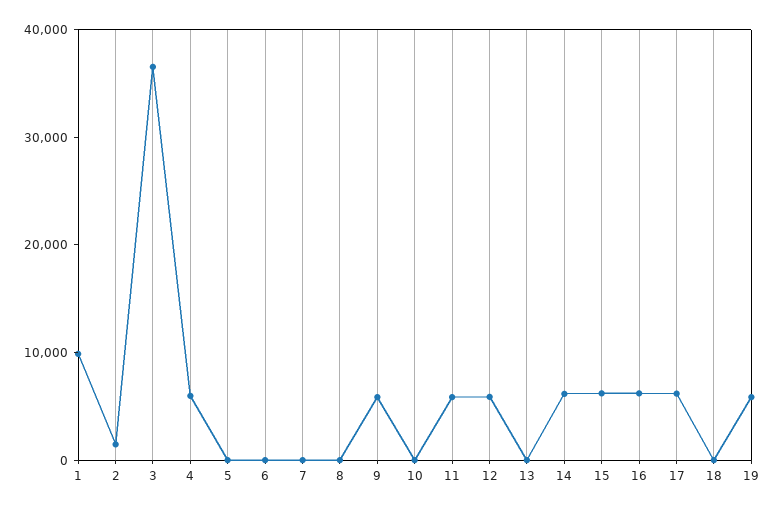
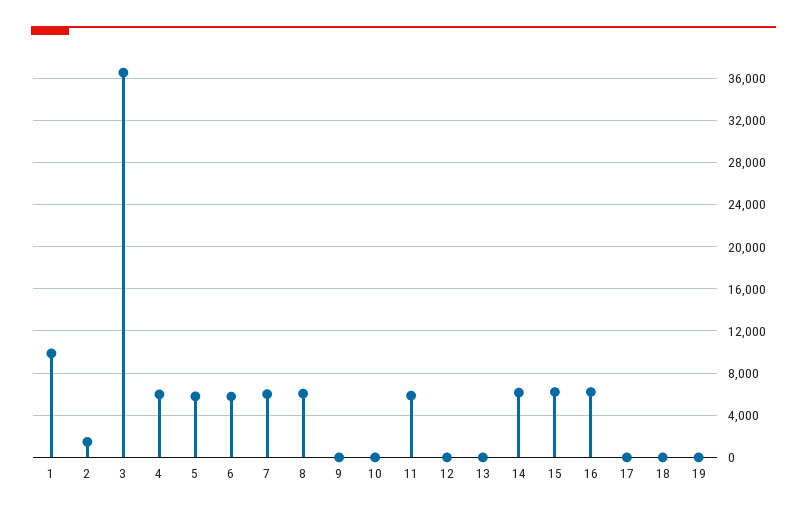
  {
    "1": 10000,
    "2": 1000,
    "3": 37000,
    "4": 6000,
-   "5": 0,
+   "5": 6000,
-   "6": 0,
+   "6": 6000,
-   "7": 0,
+   "7": 6000,
-   "8": 0,
+   "8": 6000,
-   "9": 6000,
+   "9": 0,
    "10": 0,
    "11": 6000,
-   "12": 6000,
+   "12": 0,
    "13": 0,
    "14": 6000,
    "15": 6000,
    "16": 6000,
-   "17": 6000,
+   "17": 0,
    "18": 0,
-   "19": 6000
+   "19": 0
  }

